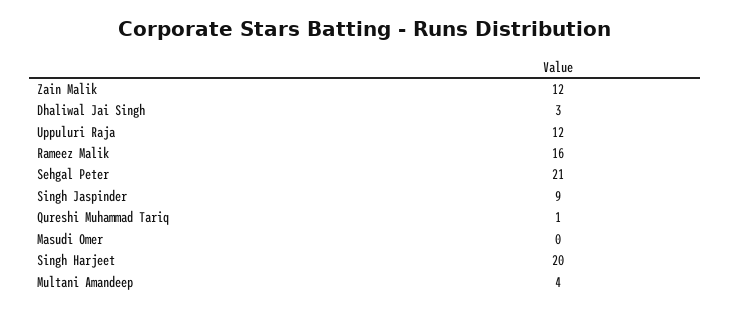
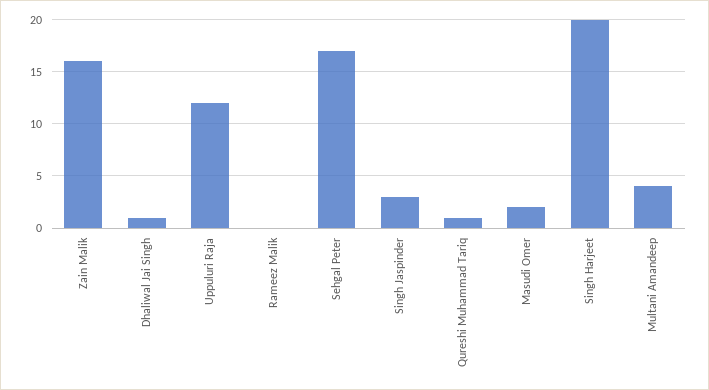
  {
-   "Zain Malik": 12,
+   "Zain Malik": 16,
-   "Dhaliwal Jai Singh": 3,
+   "Dhaliwal Jai Singh": 1,
    "Uppuluri Raja": 12,
-   "Rameez Malik": 16,
+   "Rameez Malik": 0,
-   "Sehgal Peter": 21,
+   "Sehgal Peter": 17,
-   "Singh Jaspinder": 9,
+   "Singh Jaspinder": 3,
    "Qureshi Muhammad Tariq": 1,
-   "Masudi Omer": 0,
+   "Masudi Omer": 2,
    "Singh Harjeet": 20,
    "Multani Amandeep": 4
  }

